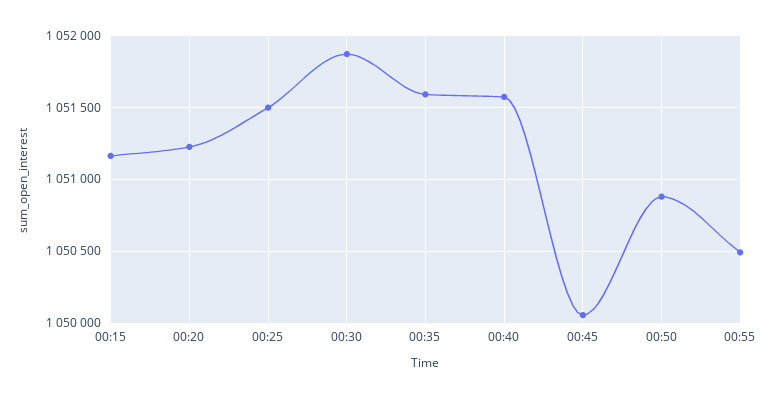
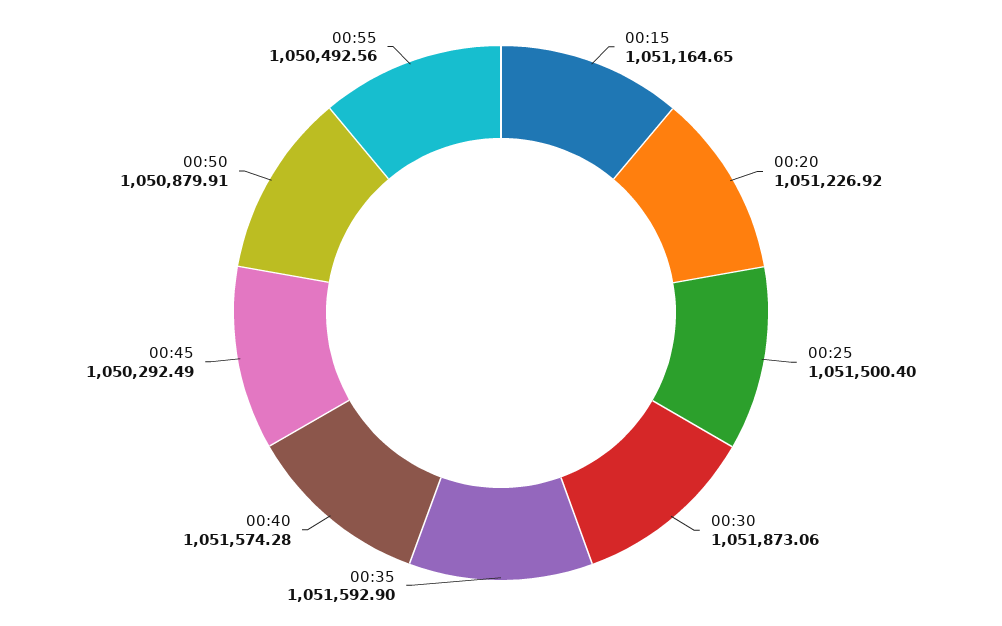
  {
    "00:15": 1051164.65,
    "00:20": 1051226.92,
    "00:25": 1051500.4,
    "00:30": 1051873.06,
    "00:35": 1051592.9,
    "00:40": 1051574.28,
-   "00:45": 1050050,
+   "00:45": 1050292.49,
    "00:50": 1050879.91,
    "00:55": 1050492.56
  }

